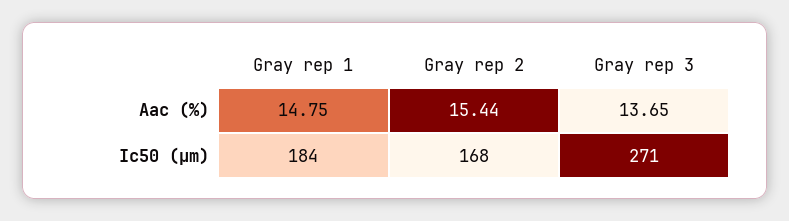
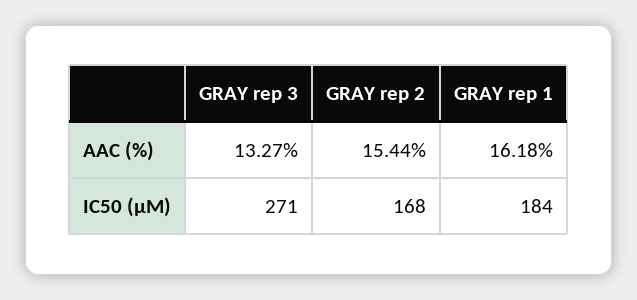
  {
    "Gray rep 1": {
-     "Aac (%)": 14.75,
+     "Aac (%)": 16.18,
      "Ic50 (µm)": 184
    },
    "Gray rep 2": {
      "Aac (%)": 15.44,
      "Ic50 (µm)": 168
    },
    "Gray rep 3": {
-     "Aac (%)": 13.65,
+     "Aac (%)": 13.27,
      "Ic50 (µm)": 271
    }
  }

